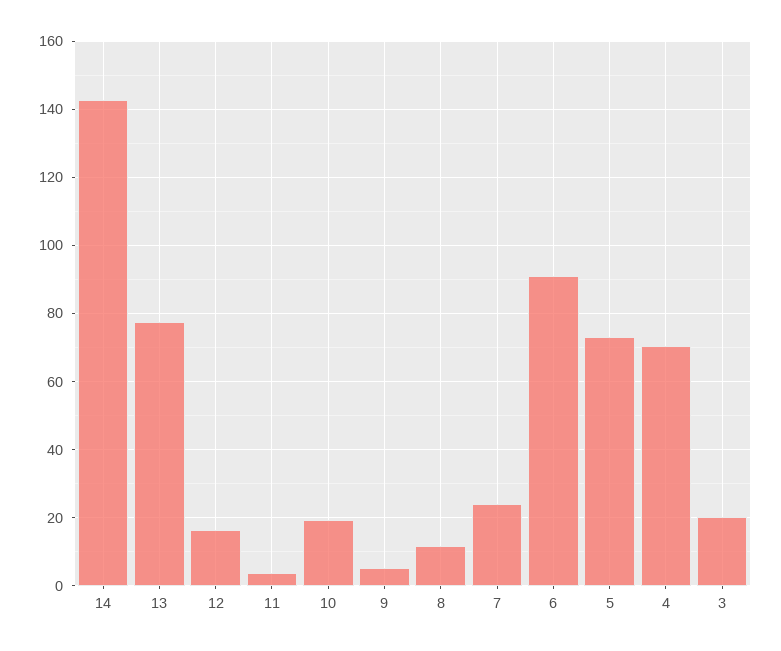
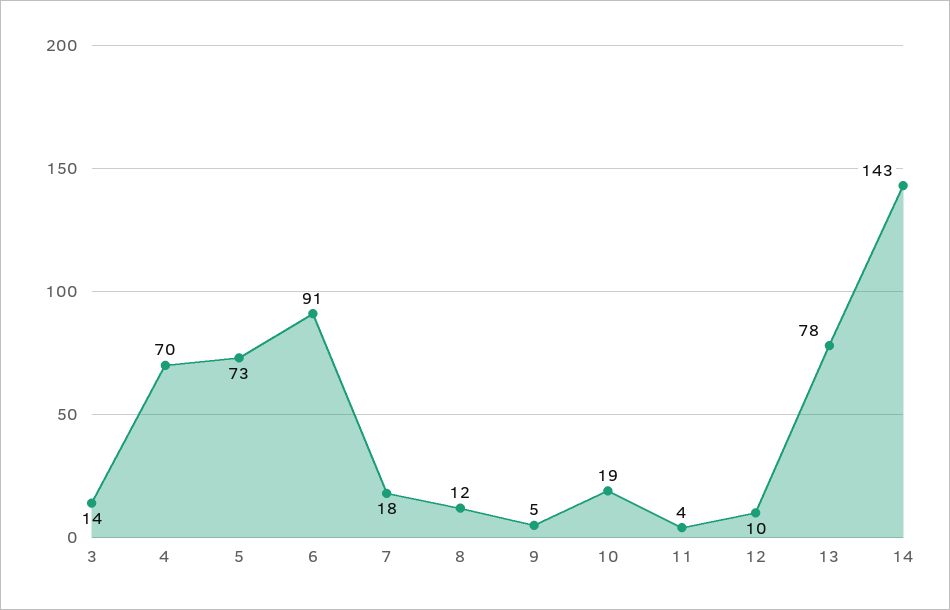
  {
    "14": 143,
    "13": 78,
-   "12": 16,
+   "12": 10,
    "11": 4,
    "10": 19,
    "9": 5,
    "8": 12,
-   "7": 24,
+   "7": 18,
    "6": 91,
    "5": 73,
    "4": 70,
-   "3": 20
+   "3": 14
  }

